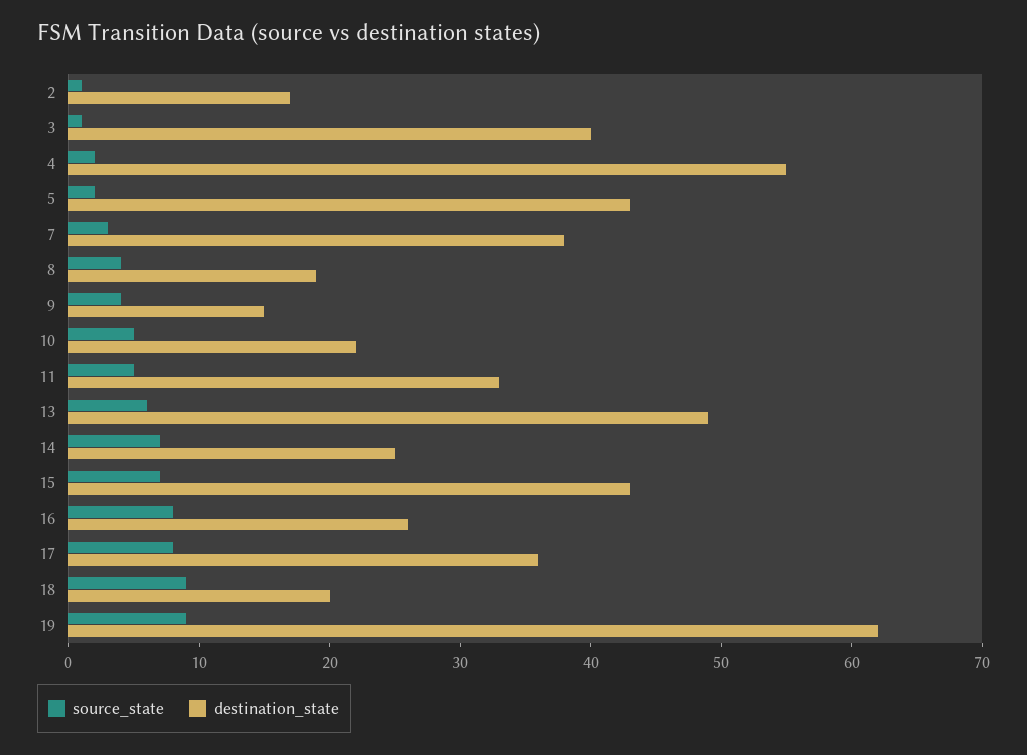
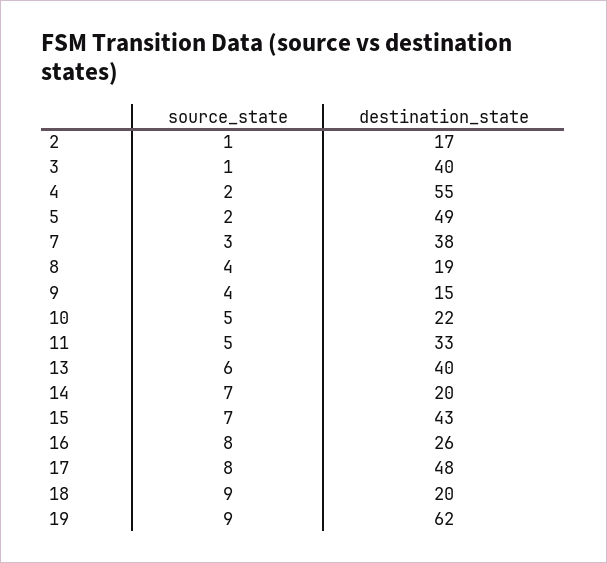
  {
    "source_state": {
      "2": 1,
      "3": 1,
      "4": 2,
      "5": 2,
      "7": 3,
      "8": 4,
      "9": 4,
      "10": 5,
      "11": 5,
      "13": 6,
      "14": 7,
      "15": 7,
      "16": 8,
      "17": 8,
      "18": 9,
      "19": 9
    },
    "destination_state": {
      "2": 17,
      "3": 40,
      "4": 55,
-     "5": 43,
+     "5": 49,
      "7": 38,
      "8": 19,
      "9": 15,
      "10": 22,
      "11": 33,
-     "13": 49,
+     "13": 40,
-     "14": 25,
+     "14": 20,
      "15": 43,
      "16": 26,
-     "17": 36,
+     "17": 48,
      "18": 20,
      "19": 62
    }
  }

